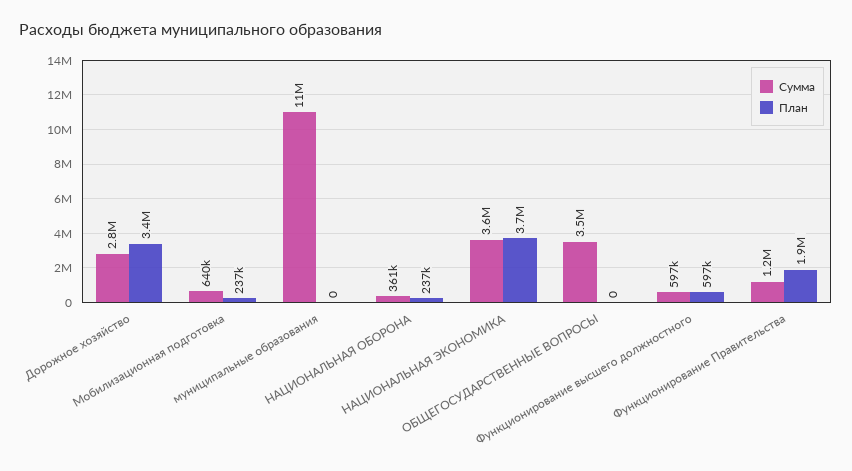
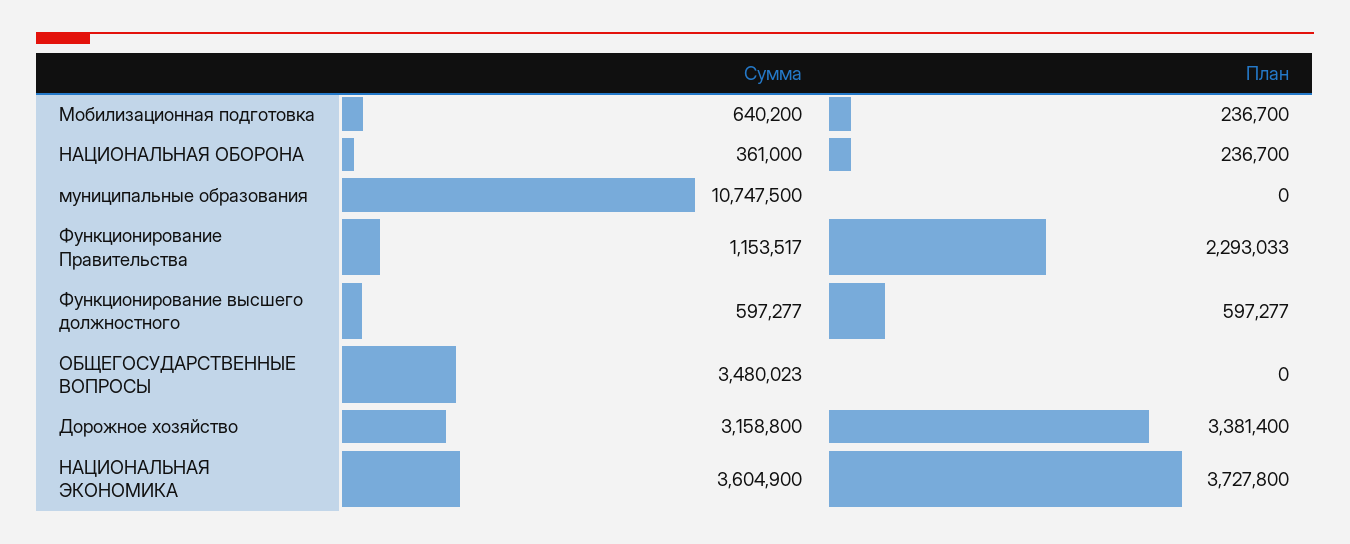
  {
    "Сумма": {
-     "Дорожное хозяйство": 2800000,
+     "Дорожное хозяйство": 3158800,
      "Мобилизационная подготовка": 640200,
      "муниципальные образования": 10747500,
      "НАЦИОНАЛЬНАЯ ОБОРОНА": 361000,
      "НАЦИОНАЛЬНАЯ ЭКОНОМИКА": 3604900,
      "ОБЩЕГОСУДАРСТВЕННЫЕ ВОПРОСЫ": 3480023,
      "Функционирование высшего должностного": 597277,
      "Функционирование Правительства": 1153517
    },
    "План": {
      "Дорожное хозяйство": 3381400,
      "Мобилизационная подготовка": 236700,
      "муниципальные образования": 0,
      "НАЦИОНАЛЬНАЯ ОБОРОНА": 236700,
      "НАЦИОНАЛЬНАЯ ЭКОНОМИКА": 3727800,
      "ОБЩЕГОСУДАРСТВЕННЫЕ ВОПРОСЫ": 0,
      "Функционирование высшего должностного": 597277,
-     "Функционирование Правительства": 1900000
+     "Функционирование Правительства": 2293033
    }
  }

